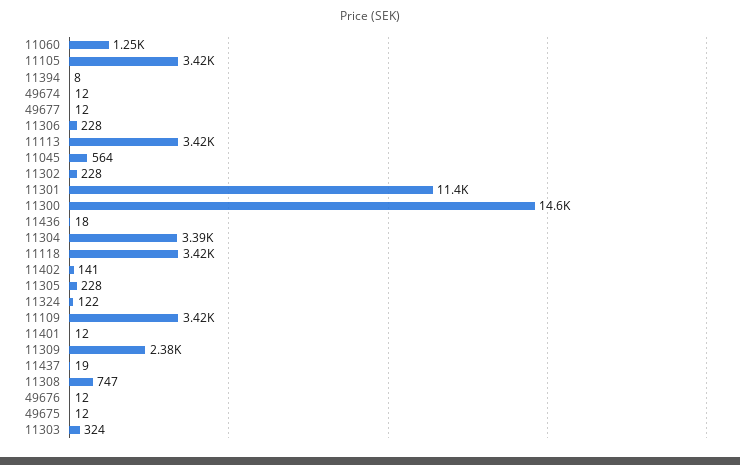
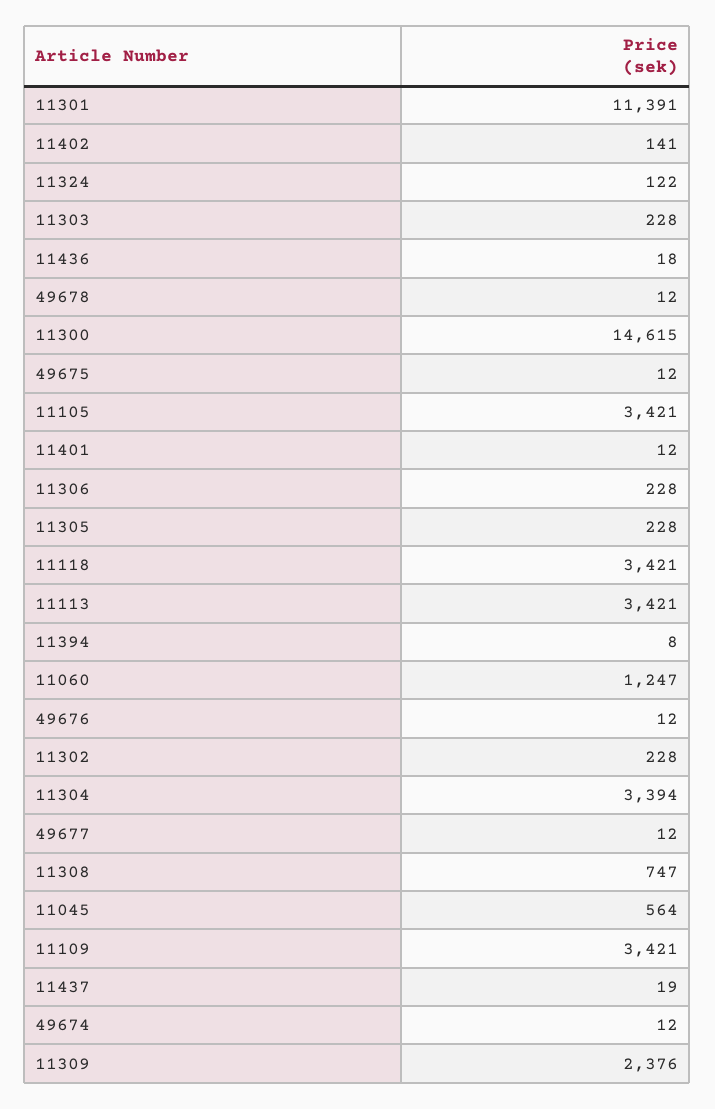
  {
    "11060": 1247,
    "11105": 3421,
    "11394": 8,
    "49674": 12,
    "49677": 12,
    "11306": 228,
    "11113": 3421,
    "11045": 564,
    "11302": 228,
    "11301": 11391,
    "11300": 14615,
    "11436": 18,
    "11304": 3394,
    "11118": 3421,
    "11402": 141,
    "11305": 228,
    "11324": 122,
    "11109": 3421,
    "11401": 12,
    "11309": 2376,
    "11437": 19,
    "11308": 747,
    "49676": 12,
    "49675": 12,
-   "11303": 324
+   "11303": 228,
+   "49678": 12
  }

